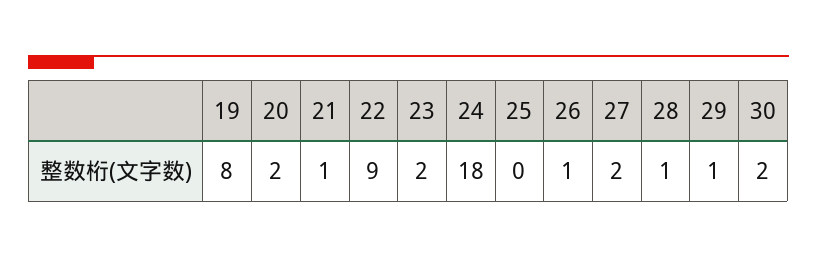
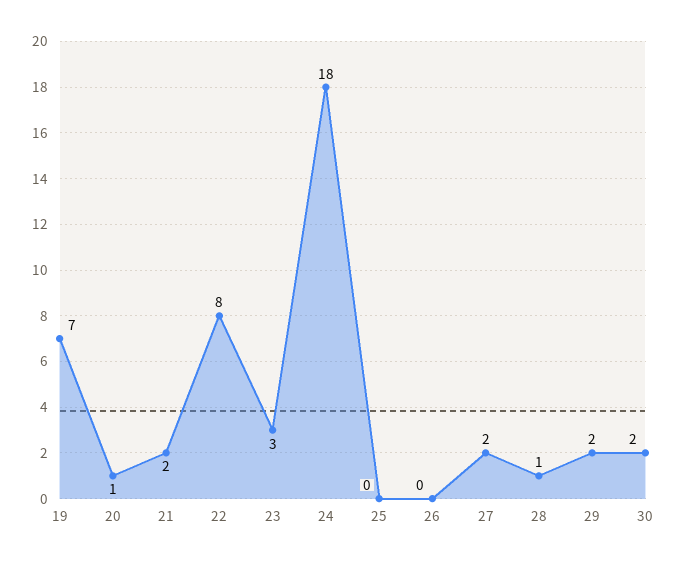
  {
-   "19": 8,
+   "19": 7,
-   "20": 2,
+   "20": 1,
-   "21": 1,
+   "21": 2,
-   "22": 9,
+   "22": 8,
-   "23": 2,
+   "23": 3,
    "24": 18,
    "25": 0,
-   "26": 1,
+   "26": 0,
    "27": 2,
    "28": 1,
-   "29": 1,
+   "29": 2,
    "30": 2
  }

